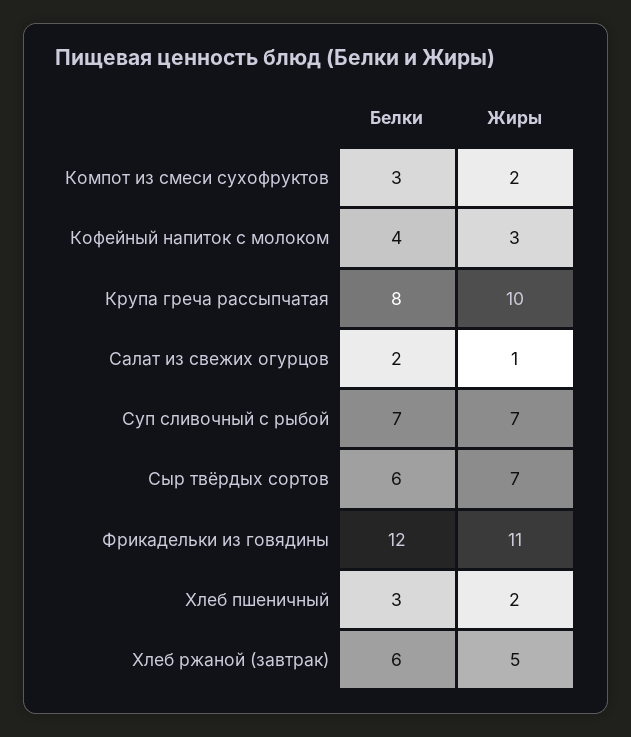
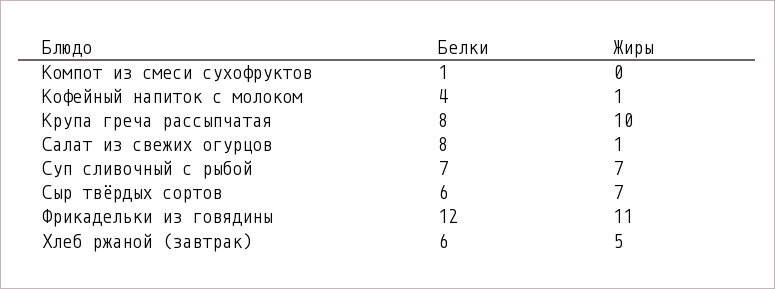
  {
    "Белки": {
-     "Компот из смеси сухофруктов": 3,
+     "Компот из смеси сухофруктов": 1,
      "Кофейный напиток с молоком": 4,
      "Крупа греча рассыпчатая": 8,
-     "Салат из свежих огурцов": 2,
+     "Салат из свежих огурцов": 8,
      "Суп сливочный с рыбой": 7,
      "Сыр твёрдых сортов": 6,
      "Фрикадельки из говядины": 12,
-     "Хлеб пшеничный": 3,
      "Хлеб ржаной (завтрак)": 6
    },
    "Жиры": {
-     "Компот из смеси сухофруктов": 2,
+     "Компот из смеси сухофруктов": 0,
-     "Кофейный напиток с молоком": 3,
+     "Кофейный напиток с молоком": 1,
      "Крупа греча рассыпчатая": 10,
      "Салат из свежих огурцов": 1,
      "Суп сливочный с рыбой": 7,
      "Сыр твёрдых сортов": 7,
      "Фрикадельки из говядины": 11,
-     "Хлеб пшеничный": 2,
      "Хлеб ржаной (завтрак)": 5
    }
  }

